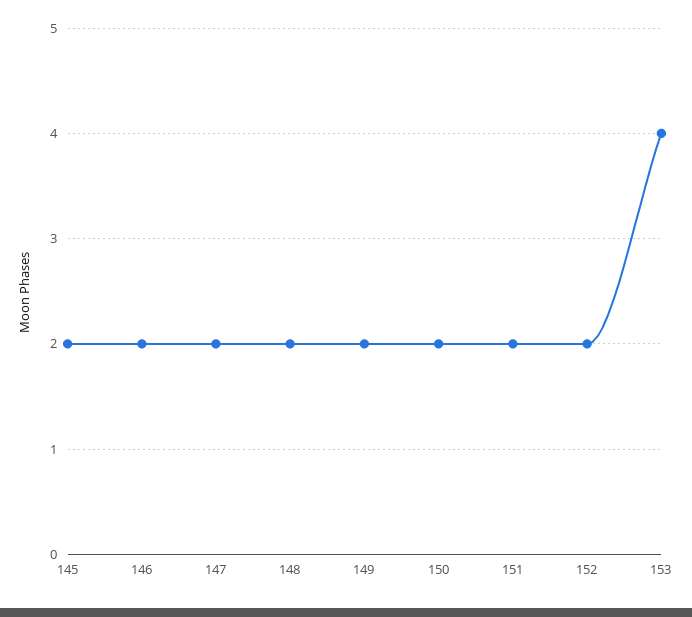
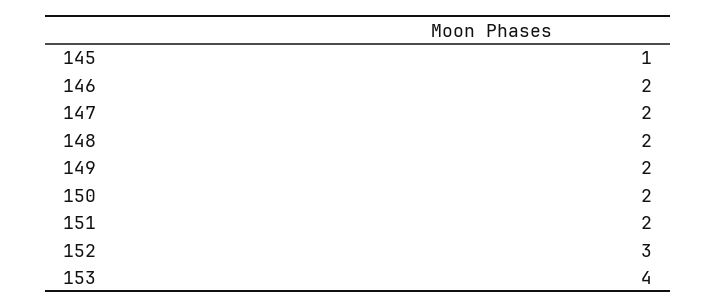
  {
-   "145": 2,
+   "145": 1,
    "146": 2,
    "147": 2,
    "148": 2,
    "149": 2,
    "150": 2,
    "151": 2,
-   "152": 2,
+   "152": 3,
    "153": 4
  }

